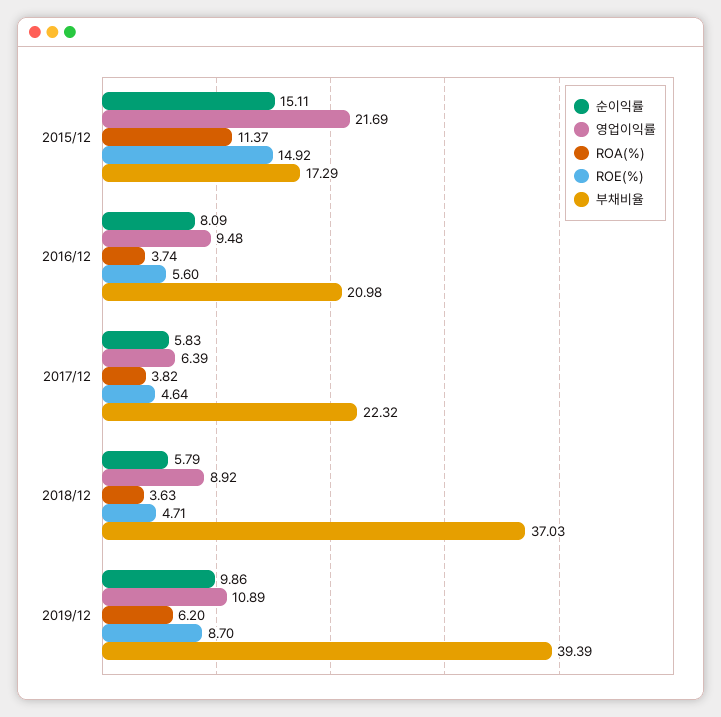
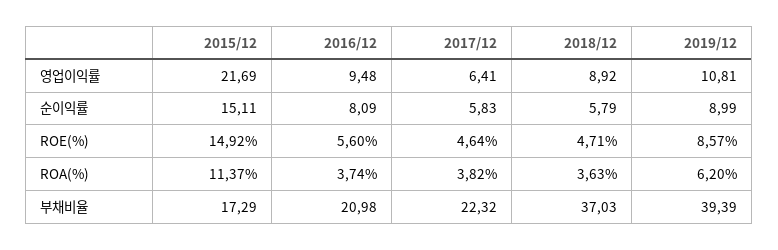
  {
    "순이익률": {
      "2015/12": 15.11,
      "2016/12": 8.09,
      "2017/12": 5.83,
      "2018/12": 5.79,
-     "2019/12": 9.86
+     "2019/12": 8.99
    },
    "영업이익률": {
      "2015/12": 21.69,
      "2016/12": 9.48,
-     "2017/12": 6.39,
+     "2017/12": 6.41,
      "2018/12": 8.92,
-     "2019/12": 10.89
+     "2019/12": 10.81
    },
    "ROA(%)": {
      "2015/12": 11.37,
      "2016/12": 3.74,
      "2017/12": 3.82,
      "2018/12": 3.63,
      "2019/12": 6.2
    },
    "ROE(%)": {
      "2015/12": 14.92,
      "2016/12": 5.6,
      "2017/12": 4.64,
      "2018/12": 4.71,
-     "2019/12": 8.7
+     "2019/12": 8.57
    },
    "부채비율": {
      "2015/12": 17.29,
      "2016/12": 20.98,
      "2017/12": 22.32,
      "2018/12": 37.03,
      "2019/12": 39.39
    }
  }

